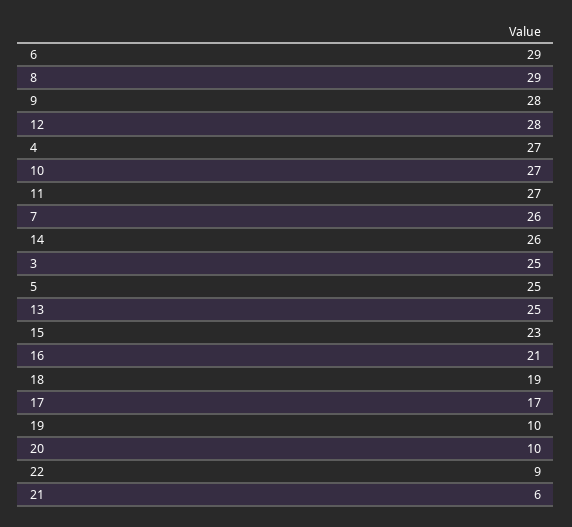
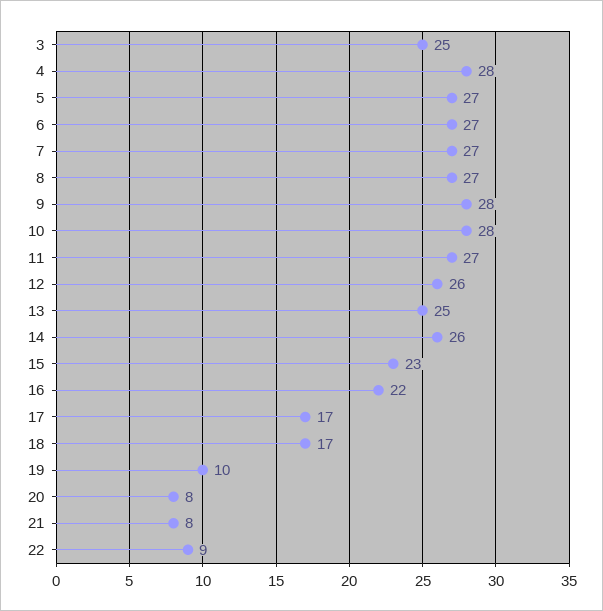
  {
-   "6": 29,
+   "6": 27,
-   "8": 29,
+   "8": 27,
    "9": 28,
-   "12": 28,
+   "12": 26,
-   "4": 27,
+   "4": 28,
-   "10": 27,
+   "10": 28,
    "11": 27,
-   "7": 26,
+   "7": 27,
    "14": 26,
    "3": 25,
-   "5": 25,
+   "5": 27,
    "13": 25,
    "15": 23,
-   "16": 21,
+   "16": 22,
-   "18": 19,
+   "18": 17,
    "17": 17,
    "19": 10,
-   "20": 10,
+   "20": 8,
    "22": 9,
-   "21": 6
+   "21": 8
  }

